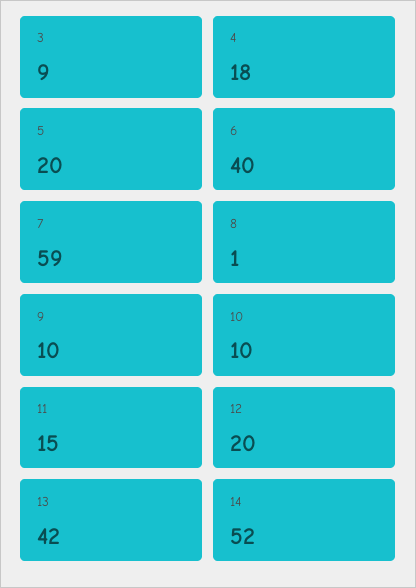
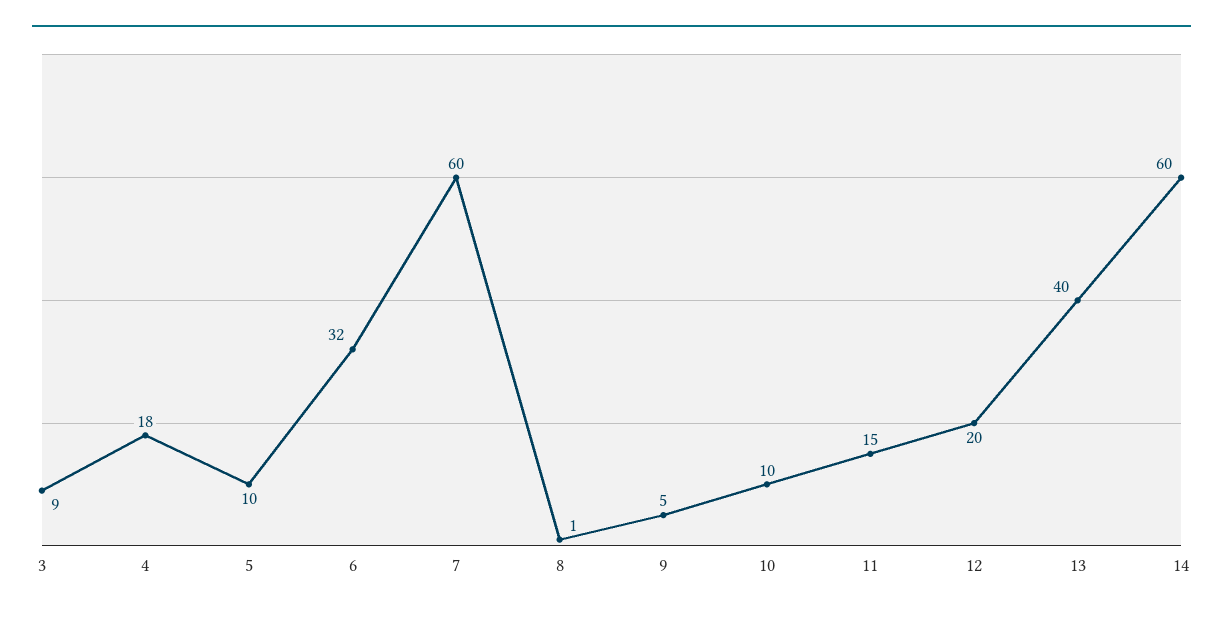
  {
    "3": 9,
    "4": 18,
-   "5": 20,
+   "5": 10,
-   "6": 40,
+   "6": 32,
-   "7": 59,
+   "7": 60,
    "8": 1,
-   "9": 10,
+   "9": 5,
    "10": 10,
    "11": 15,
    "12": 20,
-   "13": 42,
+   "13": 40,
-   "14": 52
+   "14": 60
  }

